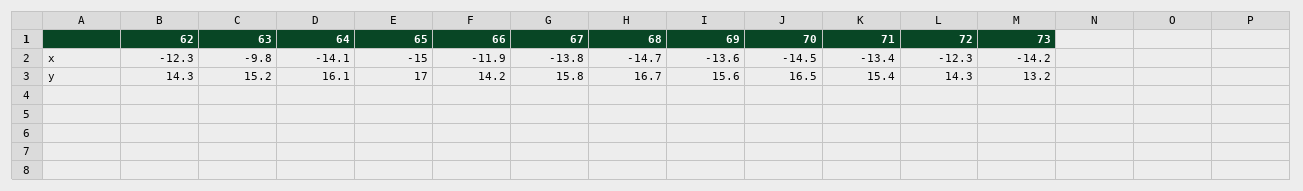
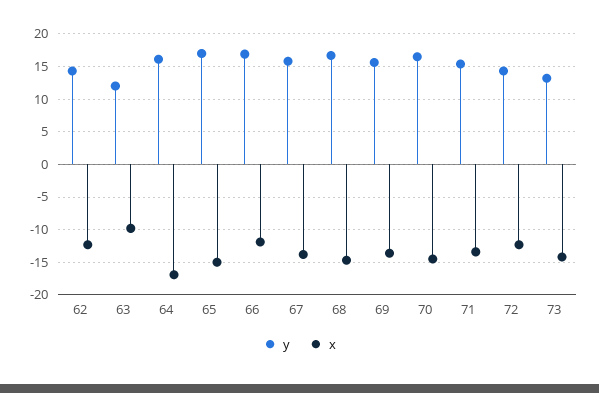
  {
    "x": {
      "62": -12.3,
      "63": -9.8,
-     "64": -14.1,
+     "64": -17,
      "65": -15,
      "66": -11.9,
      "67": -13.8,
      "68": -14.7,
      "69": -13.6,
      "70": -14.5,
      "71": -13.4,
      "72": -12.3,
      "73": -14.2
    },
    "y": {
      "62": 14.3,
-     "63": 15.2,
+     "63": 12,
      "64": 16.1,
      "65": 17,
-     "66": 14.2,
+     "66": 17,
      "67": 15.8,
      "68": 16.7,
      "69": 15.6,
      "70": 16.5,
      "71": 15.4,
      "72": 14.3,
      "73": 13.2
    }
  }

